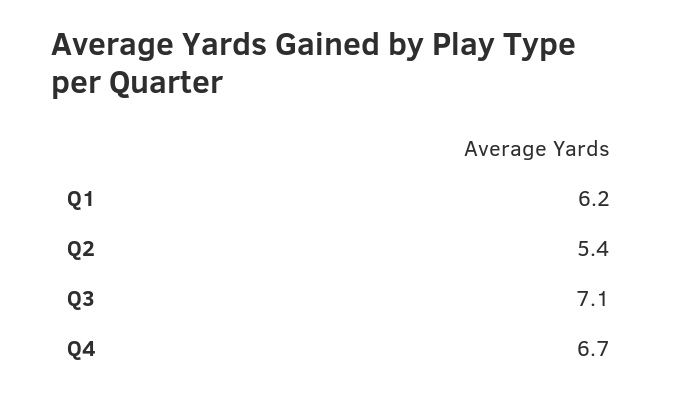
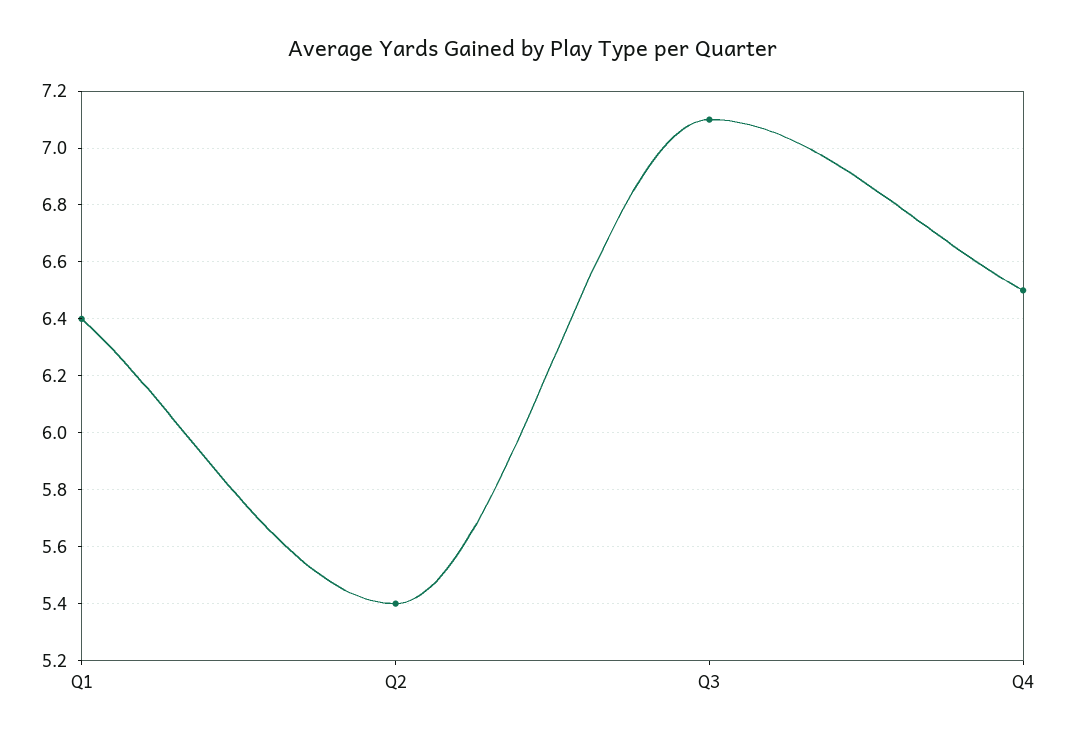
  {
-   "Q1": 6.2,
+   "Q1": 6.4,
    "Q2": 5.4,
    "Q3": 7.1,
-   "Q4": 6.7
+   "Q4": 6.5
  }

